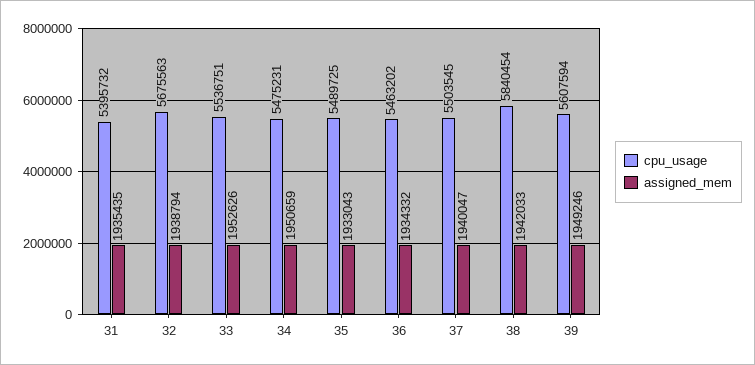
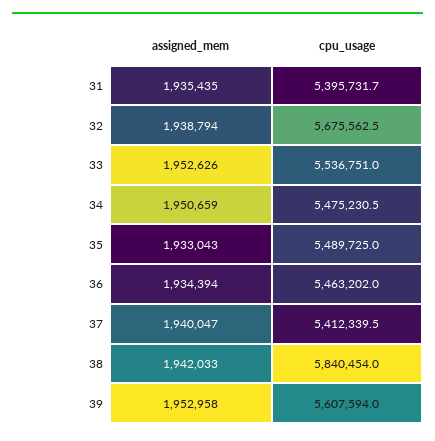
  {
    "cpu_usage": {
      "31": 5395731.7,
      "32": 5675562.5,
      "33": 5536751,
      "34": 5475230.5,
      "35": 5489725,
      "36": 5463202,
-     "37": 5503545,
+     "37": 5412339.5,
      "38": 5840454,
      "39": 5607594
    },
    "assigned_mem": {
      "31": 1935435,
      "32": 1938794,
      "33": 1952626,
      "34": 1950659,
      "35": 1933043,
-     "36": 1934332,
+     "36": 1934394,
      "37": 1940047,
      "38": 1942033,
-     "39": 1949246
+     "39": 1952958
    }
  }

